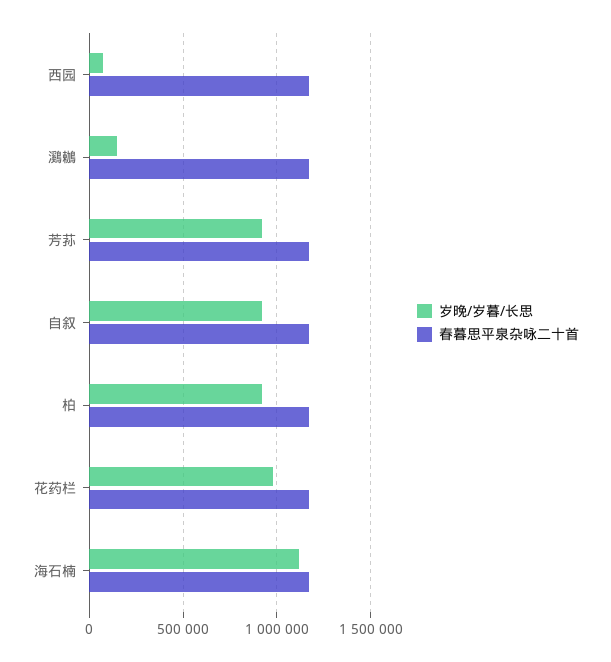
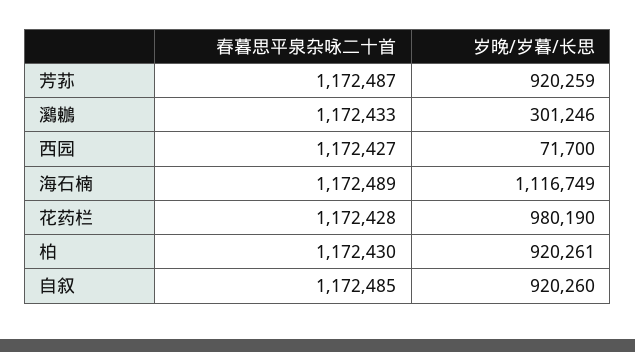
  {
    "岁晚/岁暮/长思": {
      "西园": 71700,
-     "鸂鶒": 150000,
+     "鸂鶒": 301246,
      "芳荪": 920259,
      "自叙": 920260,
      "柏": 920261,
      "花药栏": 980190,
      "海石楠": 1116749
    },
    "春暮思平泉杂咏二十首": {
      "西园": 1172427,
      "鸂鶒": 1172433,
      "芳荪": 1172487,
      "自叙": 1172485,
      "柏": 1172430,
      "花药栏": 1172428,
      "海石楠": 1172489
    }
  }

